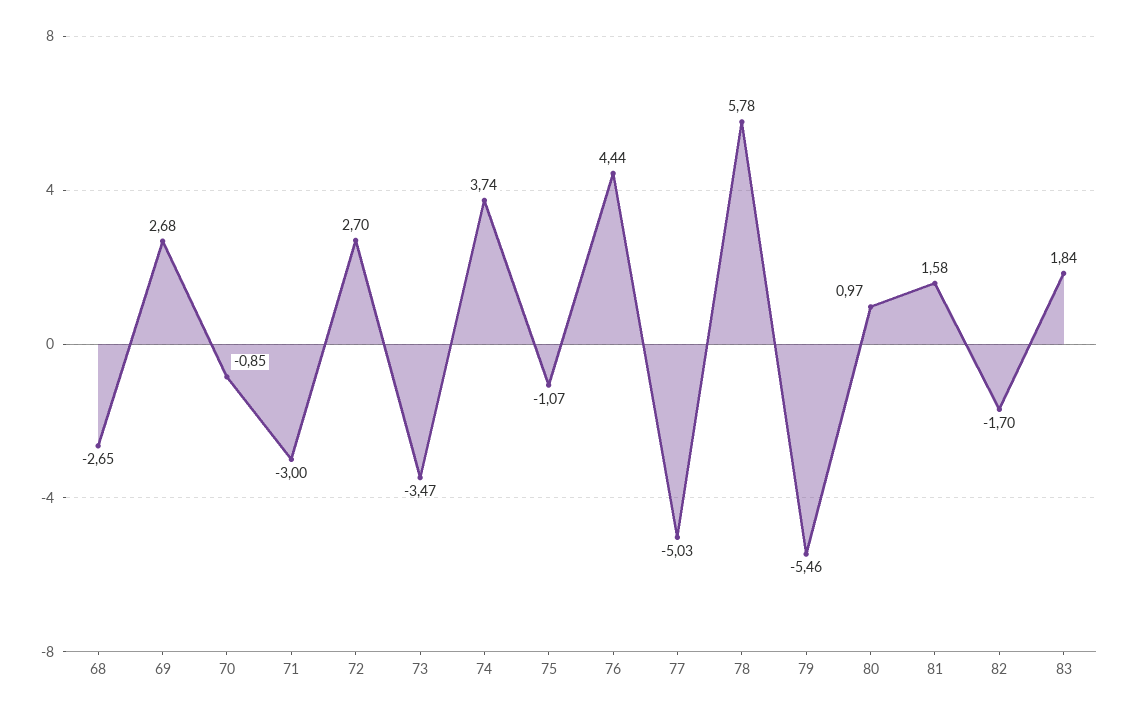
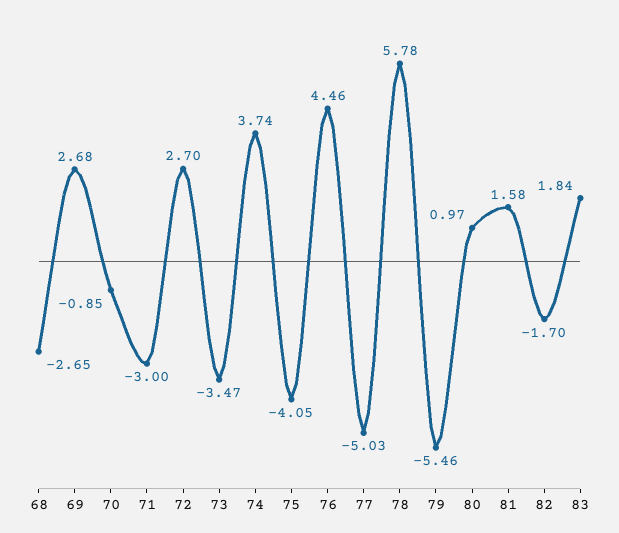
  {
    "68": -2.65,
    "69": 2.68,
    "70": -0.85,
    "71": -3,
    "72": 2.7,
    "73": -3.47,
    "74": 3.74,
-   "75": -1.07,
+   "75": -4.05,
-   "76": 4.44,
+   "76": 4.46,
    "77": -5.03,
    "78": 5.78,
    "79": -5.46,
    "80": 0.97,
    "81": 1.58,
    "82": -1.7,
    "83": 1.84
  }

